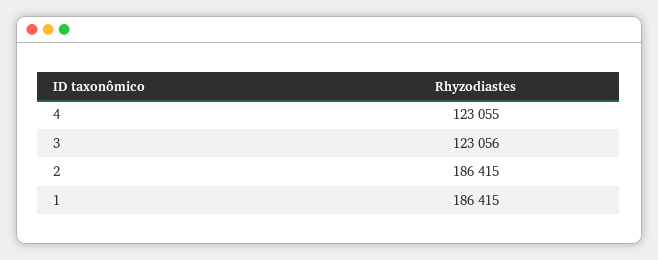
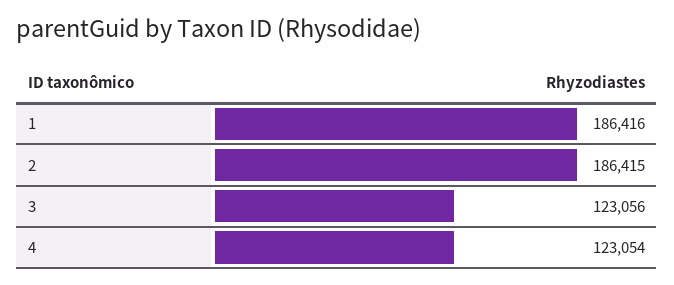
  {
-   "4": 123055,
+   "4": 123054,
    "3": 123056,
    "2": 186415,
-   "1": 186415
+   "1": 186416
  }

